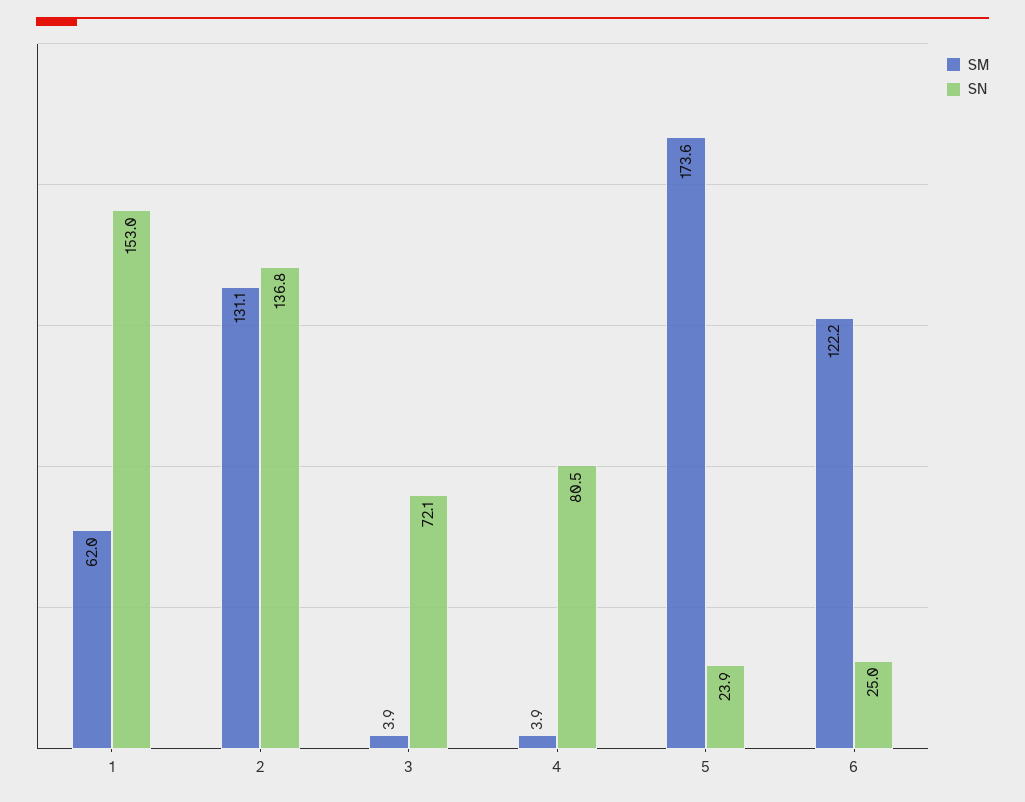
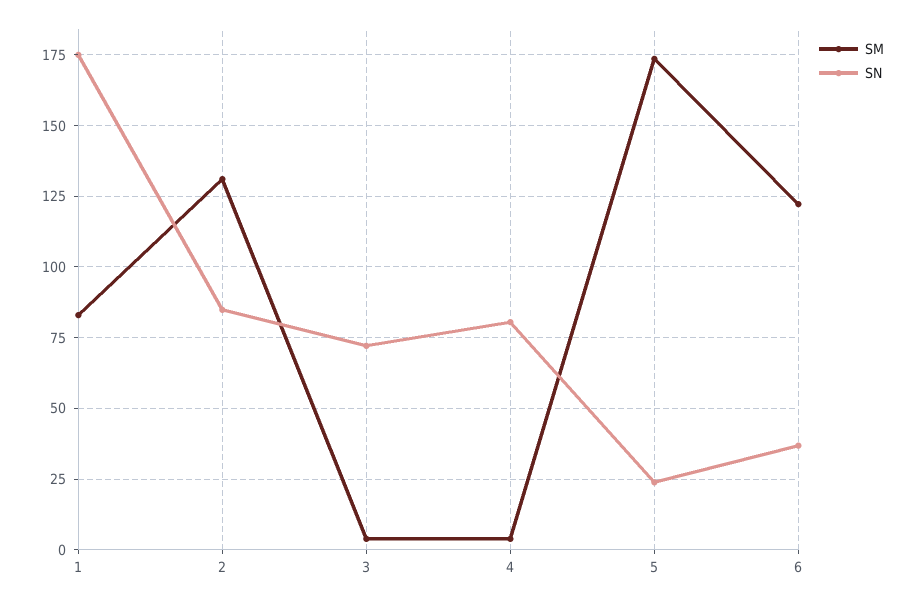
  {
    "SM": {
-     "1": 62,
+     "1": 82.5,
      "2": 131.1,
      "3": 3.9,
      "4": 3.9,
      "5": 173.6,
      "6": 122.2
    },
    "SN": {
-     "1": 153,
+     "1": 175,
-     "2": 136.8,
+     "2": 85,
      "3": 72.1,
      "4": 80.5,
      "5": 23.9,
-     "6": 25
+     "6": 37.5
    }
  }

